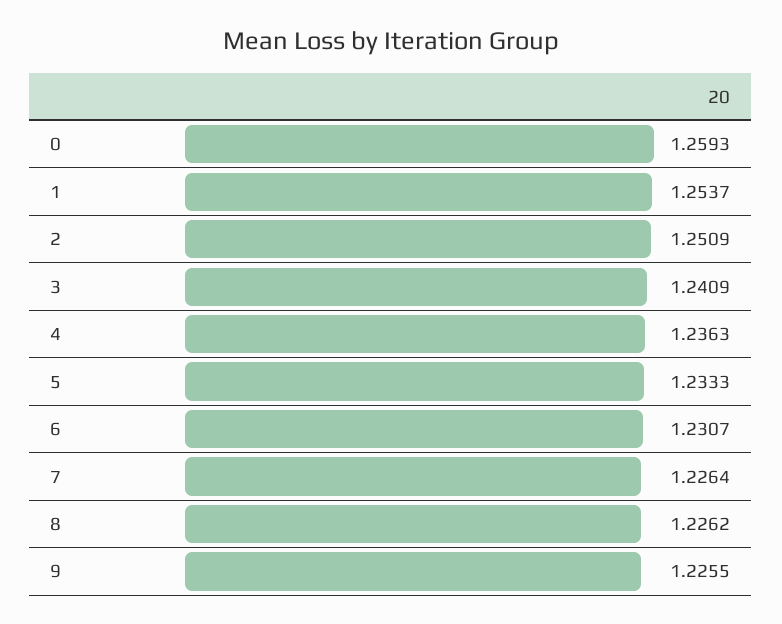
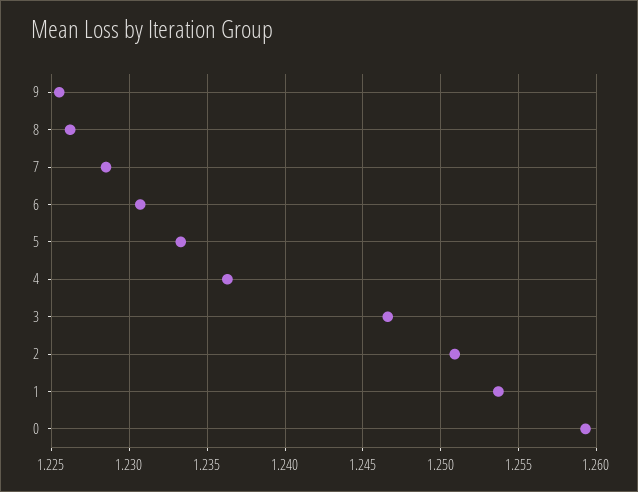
  {
    "0": 1.2593,
    "1": 1.2537,
    "2": 1.2509,
-   "3": 1.2409,
+   "3": 1.2465,
    "4": 1.2363,
    "5": 1.2333,
    "6": 1.2307,
-   "7": 1.2264,
+   "7": 1.2285,
    "8": 1.2262,
    "9": 1.2255
  }

